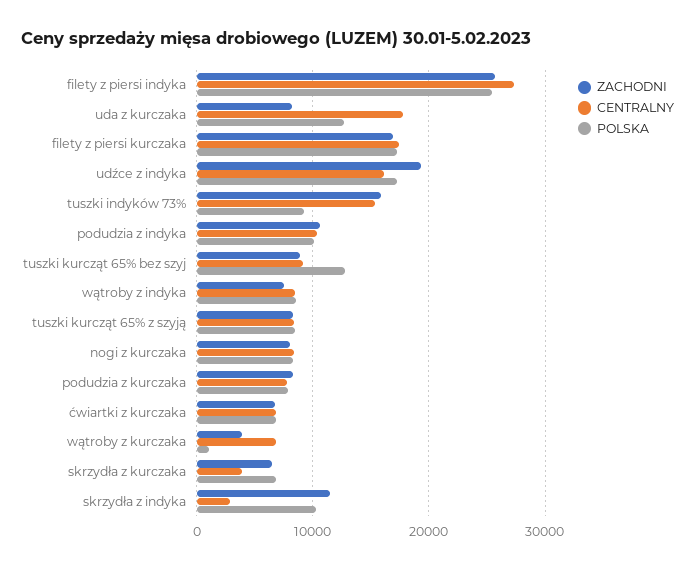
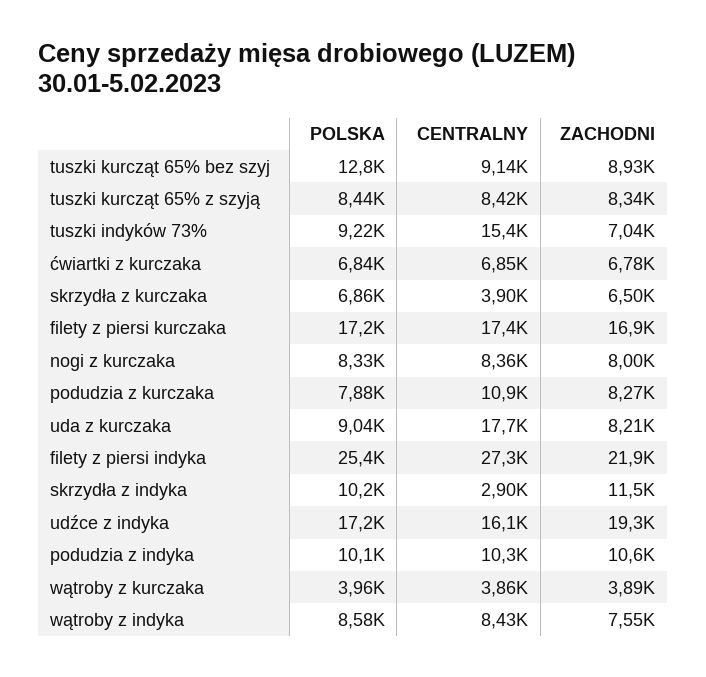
  {
    "ZACHODNI": {
-     "filety z piersi indyka": 26000,
+     "filety z piersi indyka": 21900,
      "uda z kurczaka": 8210,
      "filety z piersi kurczaka": 16900,
      "udźce z indyka": 19300,
-     "tuszki indyków 73%": 16000,
+     "tuszki indyków 73%": 7040,
      "podudzia z indyka": 10600,
      "tuszki kurcząt 65% bez szyj": 8930,
      "wątroby z indyka": 7550,
      "tuszki kurcząt 65% z szyją": 8340,
      "nogi z kurczaka": 8000,
      "podudzia z kurczaka": 8270,
      "ćwiartki z kurczaka": 6780,
      "wątroby z kurczaka": 3890,
      "skrzydła z kurczaka": 6500,
      "skrzydła z indyka": 11500
    },
    "CENTRALNY": {
      "filety z piersi indyka": 27300,
      "uda z kurczaka": 17700,
      "filety z piersi kurczaka": 17400,
      "udźce z indyka": 16100,
      "tuszki indyków 73%": 15400,
      "podudzia z indyka": 10300,
      "tuszki kurcząt 65% bez szyj": 9140,
      "wątroby z indyka": 8430,
      "tuszki kurcząt 65% z szyją": 8420,
      "nogi z kurczaka": 8360,
-     "podudzia z kurczaka": 8000,
+     "podudzia z kurczaka": 10900,
      "ćwiartki z kurczaka": 6850,
-     "wątroby z kurczaka": 7000,
+     "wątroby z kurczaka": 3860,
      "skrzydła z kurczaka": 3900,
      "skrzydła z indyka": 2900
    },
    "POLSKA": {
      "filety z piersi indyka": 25400,
-     "uda z kurczaka": 13000,
+     "uda z kurczaka": 9040,
      "filety z piersi kurczaka": 17200,
      "udźce z indyka": 17200,
      "tuszki indyków 73%": 9220,
      "podudzia z indyka": 10100,
      "tuszki kurcząt 65% bez szyj": 12800,
      "wątroby z indyka": 8580,
      "tuszki kurcząt 65% z szyją": 8440,
      "nogi z kurczaka": 8330,
      "podudzia z kurczaka": 7880,
      "ćwiartki z kurczaka": 6840,
-     "wątroby z kurczaka": 1000,
+     "wątroby z kurczaka": 3960,
      "skrzydła z kurczaka": 6860,
      "skrzydła z indyka": 10200
    }
  }

